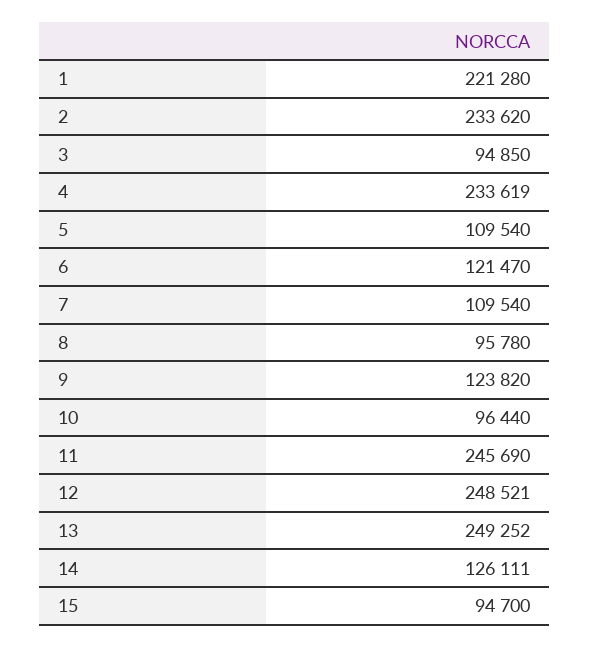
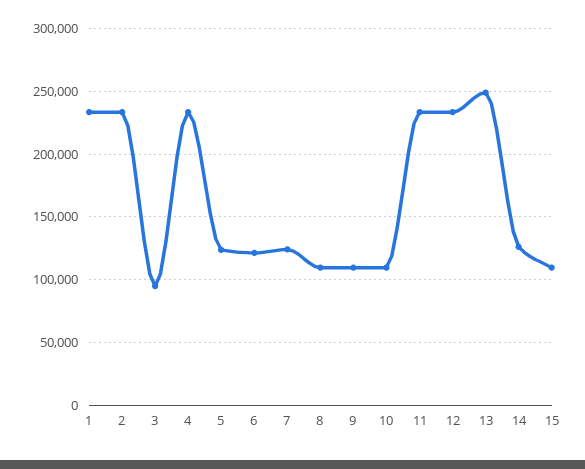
  {
-   "1": 221280,
+   "1": 235000,
    "2": 233620,
    "3": 94850,
    "4": 233619,
-   "5": 109540,
+   "5": 125000,
    "6": 121470,
-   "7": 109540,
+   "7": 125000,
-   "8": 95780,
+   "8": 110000,
-   "9": 123820,
+   "9": 110000,
-   "10": 96440,
+   "10": 110000,
-   "11": 245690,
+   "11": 235000,
-   "12": 248521,
+   "12": 235000,
    "13": 249252,
    "14": 126111,
-   "15": 94700
+   "15": 110000
  }

